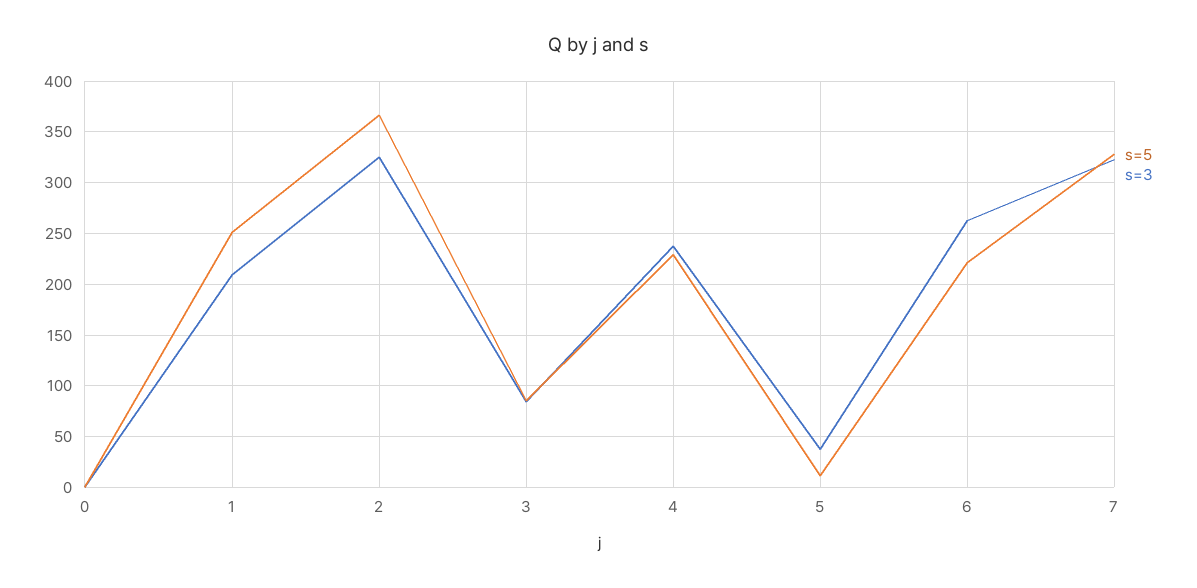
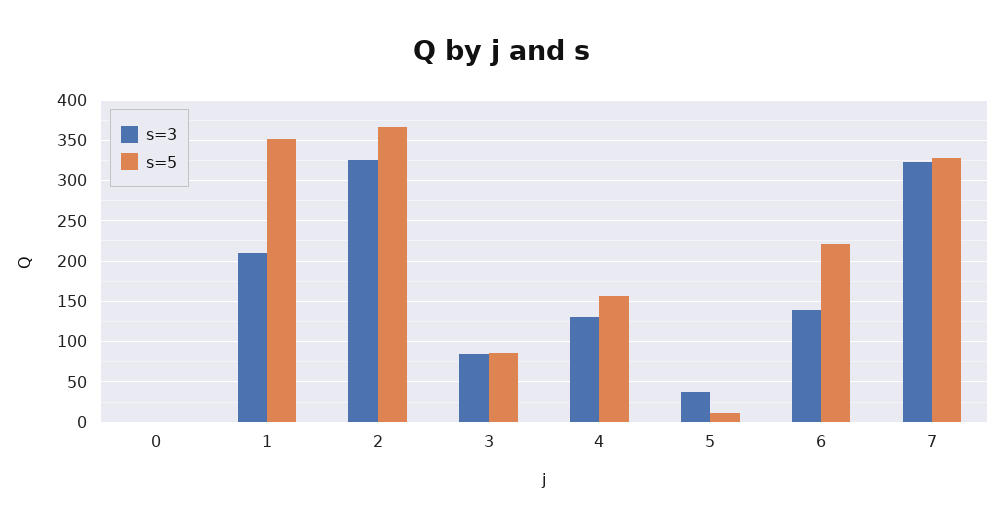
  {
    "s=5": {
      "0": 0,
-     "1": 250,
+     "1": 350,
      "2": 370,
      "3": 90,
-     "4": 230,
+     "4": 160,
      "5": 10,
      "6": 220,
      "7": 330
    },
    "s=3": {
      "0": 0,
      "1": 210,
      "2": 330,
      "3": 80,
-     "4": 240,
+     "4": 130,
      "5": 40,
-     "6": 260,
+     "6": 140,
      "7": 320
    }
  }

